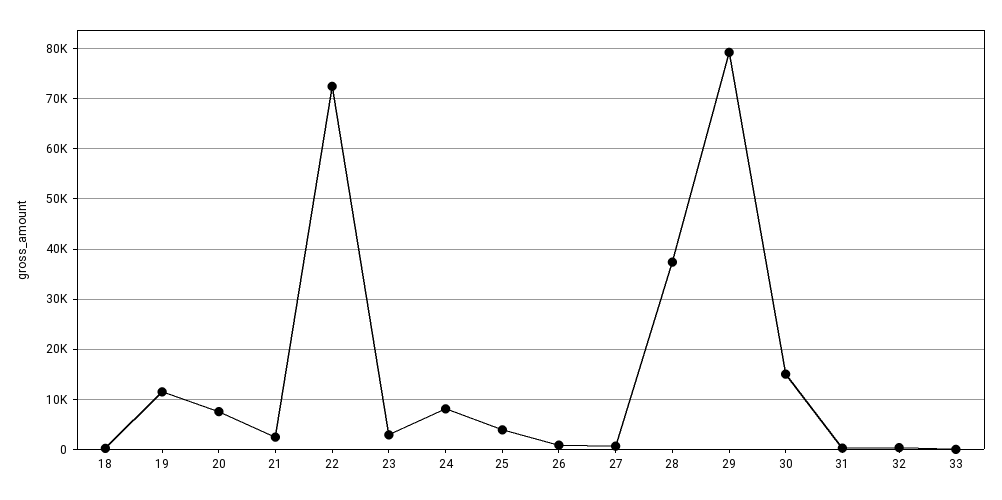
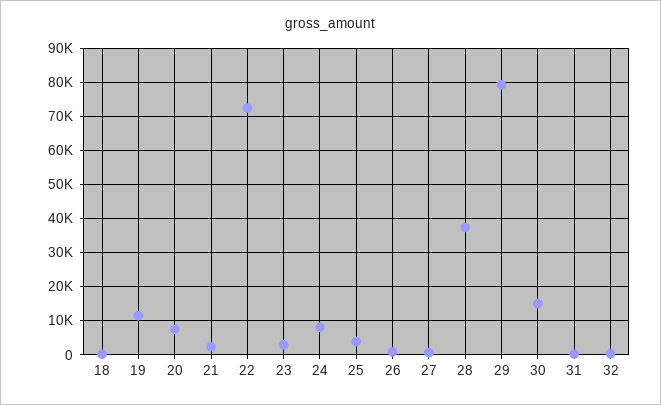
  {
    "18": 0,
    "19": 12000,
    "20": 8000,
    "21": 2000,
    "22": 72000,
    "23": 2000,
    "24": 8000,
    "25": 4000,
    "26": 0,
    "27": 0,
    "28": 38000,
    "29": 80000,
    "30": 16000,
    "31": 0,
-   "32": 0,
+   "32": 0
-   "33": 0
  }

